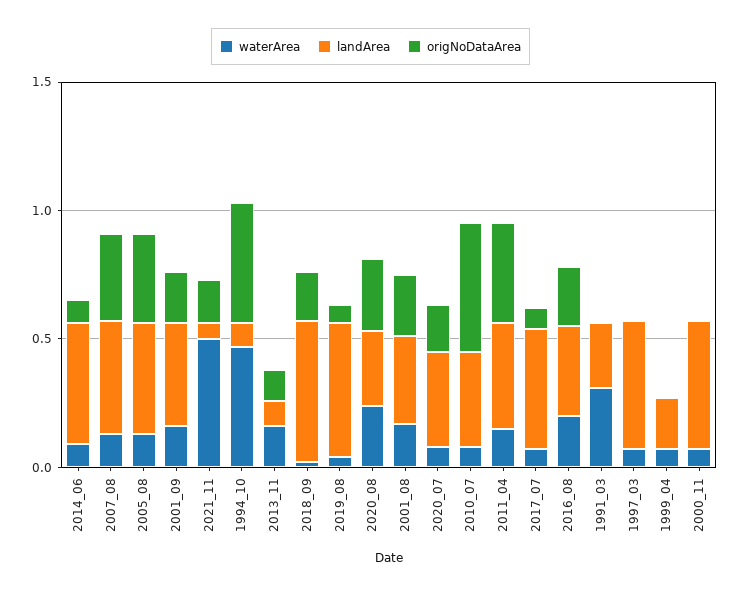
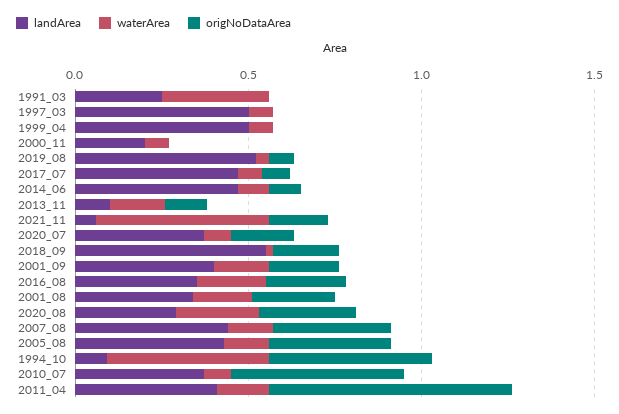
  {
    "waterArea": {
      "2014_06": 0.1,
      "2007_08": 0.1,
      "2005_08": 0.1,
      "2001_09": 0.2,
      "2021_11": 0.5,
      "1994_10": 0.5,
      "2013_11": 0.2,
      "2018_09": 0,
      "2019_08": 0,
      "2020_08": 0.2,
      "2001_08": 0.2,
      "2020_07": 0.1,
      "2010_07": 0.1,
      "2011_04": 0.2,
      "2017_07": 0.1,
      "2016_08": 0.2,
      "1991_03": 0.3,
      "1997_03": 0.1,
      "1999_04": 0.1,
      "2000_11": 0.1
    },
    "landArea": {
      "2014_06": 0.5,
      "2007_08": 0.4,
      "2005_08": 0.4,
      "2001_09": 0.4,
      "2021_11": 0.1,
      "1994_10": 0.1,
      "2013_11": 0.1,
      "2018_09": 0.6,
      "2019_08": 0.5,
      "2020_08": 0.3,
      "2001_08": 0.3,
      "2020_07": 0.4,
      "2010_07": 0.4,
      "2011_04": 0.4,
      "2017_07": 0.5,
      "2016_08": 0.4,
      "1991_03": 0.3,
      "1997_03": 0.5,
-     "1999_04": 0.2,
+     "1999_04": 0.5,
-     "2000_11": 0.5
+     "2000_11": 0.2
    },
    "origNoDataArea": {
      "2014_06": 0.1,
      "2007_08": 0.3,
      "2005_08": 0.4,
      "2001_09": 0.2,
      "2021_11": 0.2,
      "1994_10": 0.5,
      "2013_11": 0.1,
      "2018_09": 0.2,
      "2019_08": 0.1,
      "2020_08": 0.3,
      "2001_08": 0.2,
      "2020_07": 0.2,
      "2010_07": 0.5,
-     "2011_04": 0.4,
+     "2011_04": 0.7,
      "2017_07": 0.1,
      "2016_08": 0.2,
      "1991_03": 0,
      "1997_03": 0,
      "1999_04": 0,
      "2000_11": 0
    }
  }

